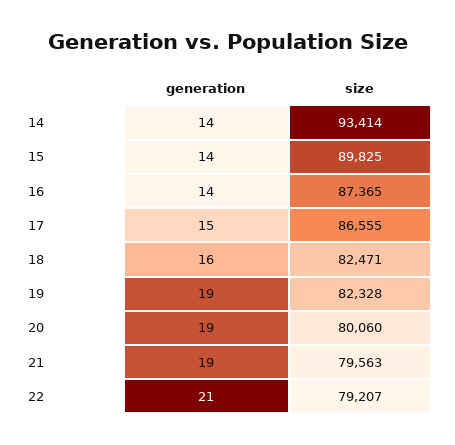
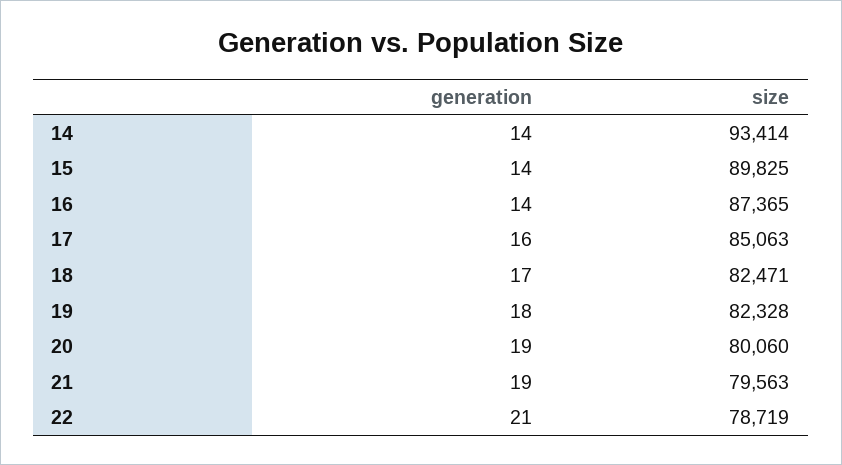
  {
    "generation": {
      "14": 14,
      "15": 14,
      "16": 14,
-     "17": 15,
+     "17": 16,
-     "18": 16,
+     "18": 17,
-     "19": 19,
+     "19": 18,
      "20": 19,
      "21": 19,
      "22": 21
    },
    "size": {
      "14": 93414,
      "15": 89825,
      "16": 87365,
-     "17": 86555,
+     "17": 85063,
      "18": 82471,
      "19": 82328,
      "20": 80060,
      "21": 79563,
-     "22": 79207
+     "22": 78719
    }
  }

